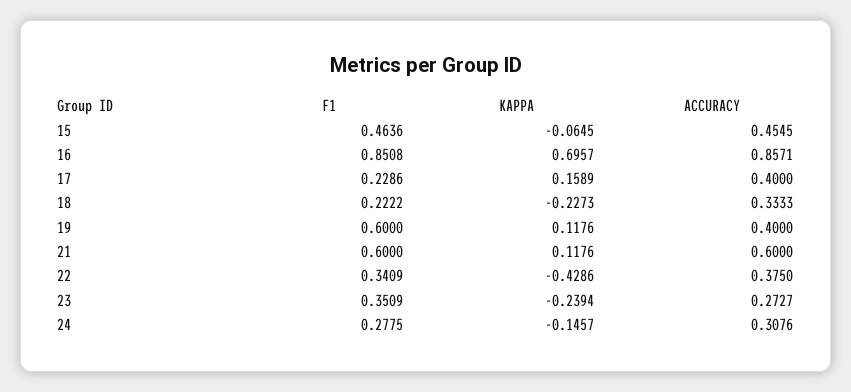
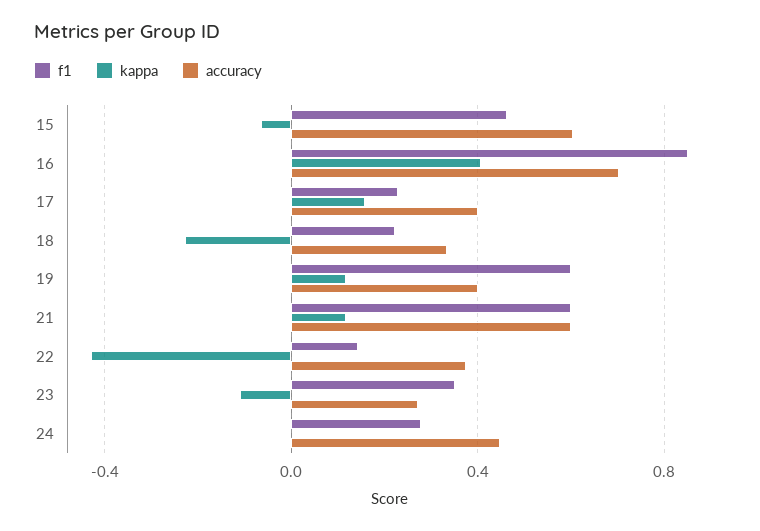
  {
    "F1": {
      "15": 0.4636,
      "16": 0.8508,
      "17": 0.2286,
      "18": 0.2222,
      "19": 0.6,
      "21": 0.6,
-     "22": 0.3409,
+     "22": 0.15,
      "23": 0.3509,
      "24": 0.2775
    },
    "KAPPA": {
      "15": -0.0645,
-     "16": 0.6957,
+     "16": 0.4,
      "17": 0.1589,
      "18": -0.2273,
      "19": 0.1176,
      "21": 0.1176,
      "22": -0.4286,
-     "23": -0.2394,
+     "23": -0.1,
-     "24": -0.1457
+     "24": 0
    },
    "ACCURACY": {
-     "15": 0.4545,
+     "15": 0.6,
-     "16": 0.8571,
+     "16": 0.7,
      "17": 0.4,
      "18": 0.3333,
      "19": 0.4,
      "21": 0.6,
      "22": 0.375,
      "23": 0.2727,
-     "24": 0.3076
+     "24": 0.45
    }
  }

